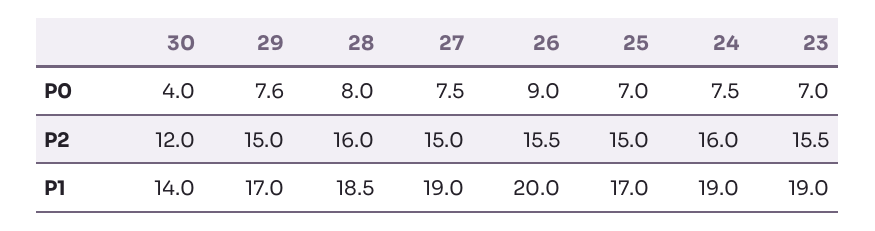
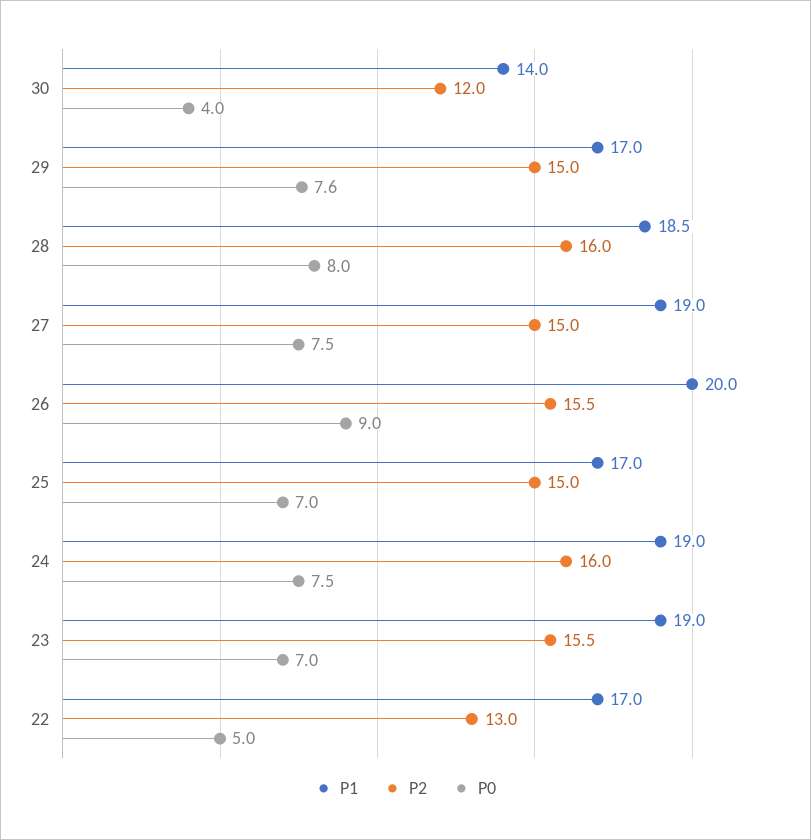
  {
    "P0": {
      "30": 4,
      "29": 7.6,
      "28": 8,
      "27": 7.5,
      "26": 9,
      "25": 7,
      "24": 7.5,
-     "23": 7
+     "23": 7,
+     "22": 5
    },
    "P2": {
      "30": 12,
      "29": 15,
      "28": 16,
      "27": 15,
      "26": 15.5,
      "25": 15,
      "24": 16,
-     "23": 15.5
+     "23": 15.5,
+     "22": 13
    },
    "P1": {
      "30": 14,
      "29": 17,
      "28": 18.5,
      "27": 19,
      "26": 20,
      "25": 17,
      "24": 19,
-     "23": 19
+     "23": 19,
+     "22": 17
    }
  }

